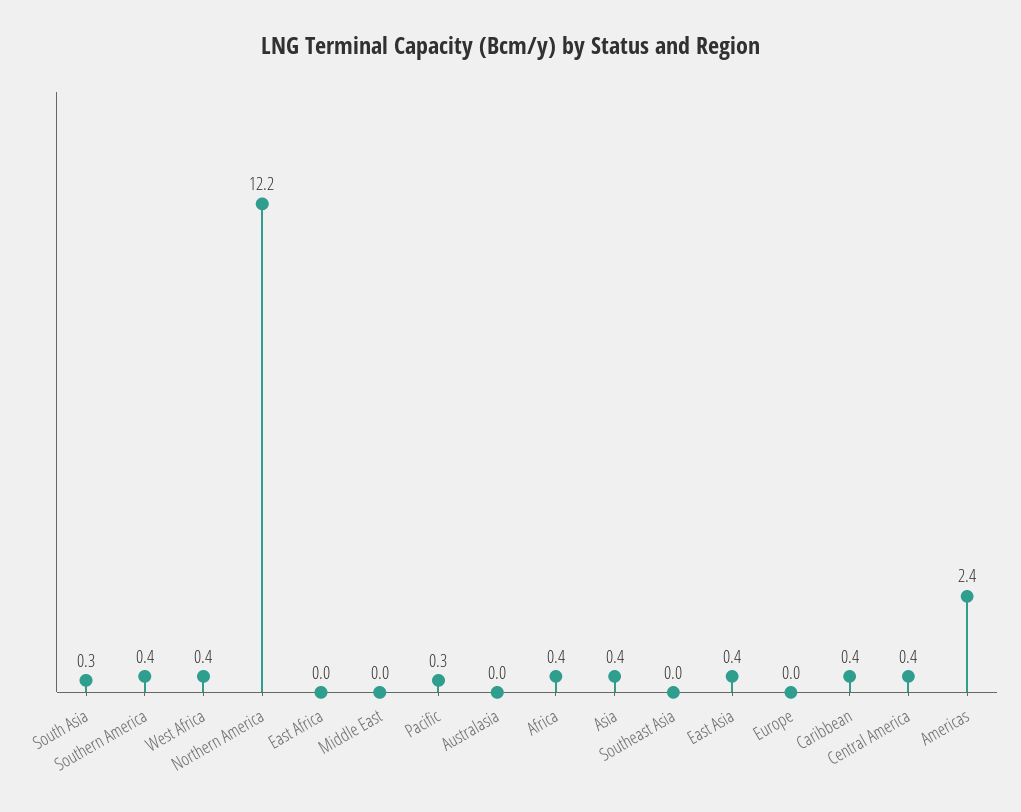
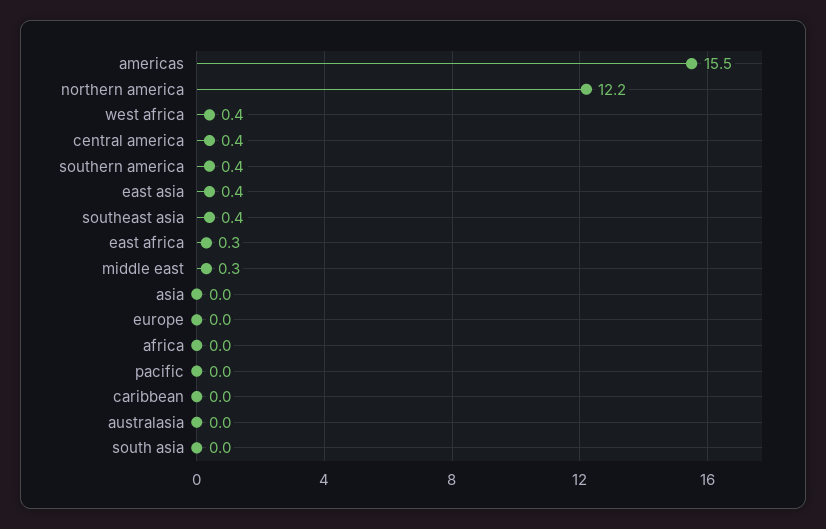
  {
-   "South Asia": 0.3,
+   "South Asia": 0,
    "Southern America": 0.4,
    "West Africa": 0.4,
    "Northern America": 12.2,
-   "East Africa": 0,
+   "East Africa": 0.3,
-   "Middle East": 0,
+   "Middle East": 0.3,
-   "Pacific": 0.3,
+   "Pacific": 0,
    "Australasia": 0,
-   "Africa": 0.4,
+   "Africa": 0,
-   "Asia": 0.4,
+   "Asia": 0,
-   "Southeast Asia": 0,
+   "Southeast Asia": 0.4,
    "East Asia": 0.4,
    "Europe": 0,
-   "Caribbean": 0.4,
+   "Caribbean": 0,
    "Central America": 0.4,
-   "Americas": 2.4
+   "Americas": 15.5
  }

